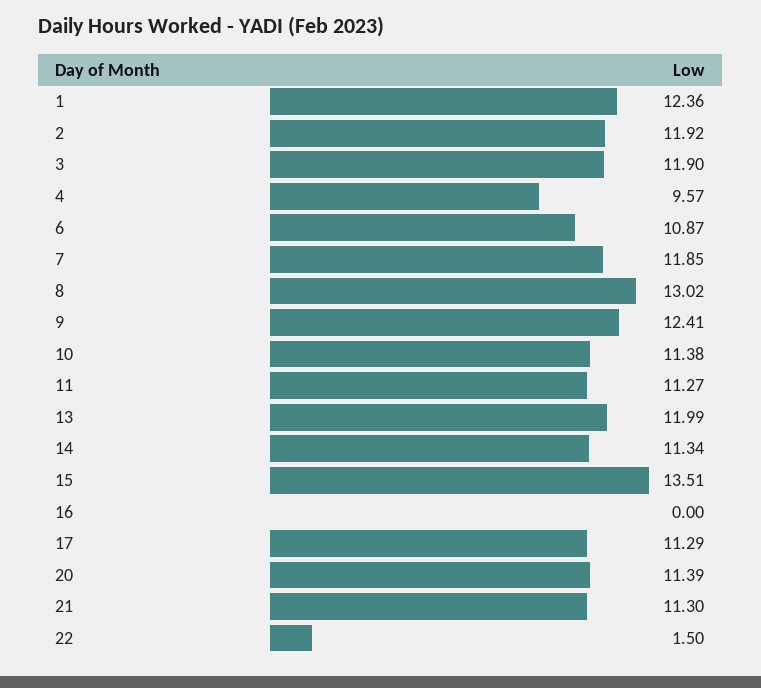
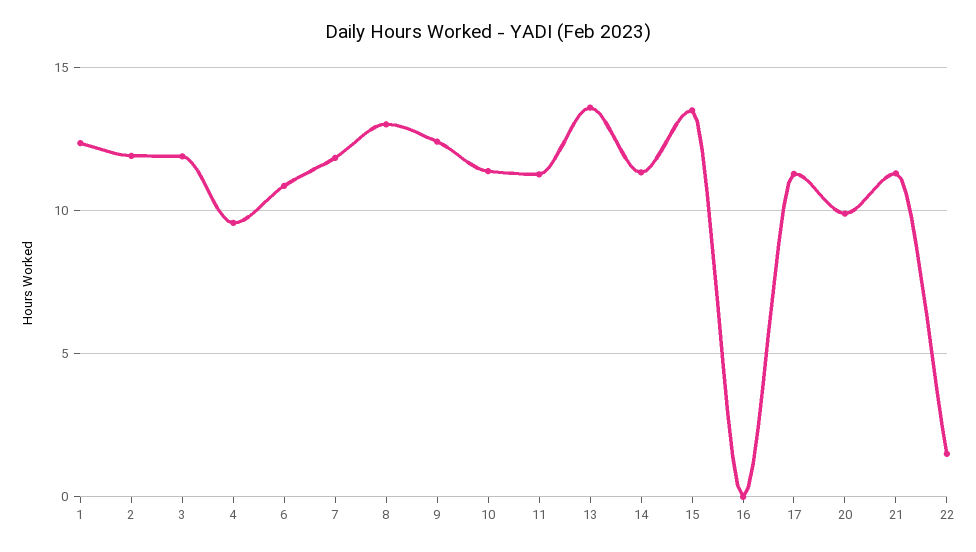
  {
    "1": 12.36,
    "2": 11.92,
    "3": 11.9,
    "4": 9.57,
    "6": 10.87,
    "7": 11.85,
    "8": 13.02,
    "9": 12.41,
    "10": 11.38,
    "11": 11.27,
-   "13": 11.99,
+   "13": 13.5,
    "14": 11.34,
    "15": 13.51,
    "16": 0,
    "17": 11.29,
-   "20": 11.39,
+   "20": 10,
    "21": 11.3,
    "22": 1.5
  }

